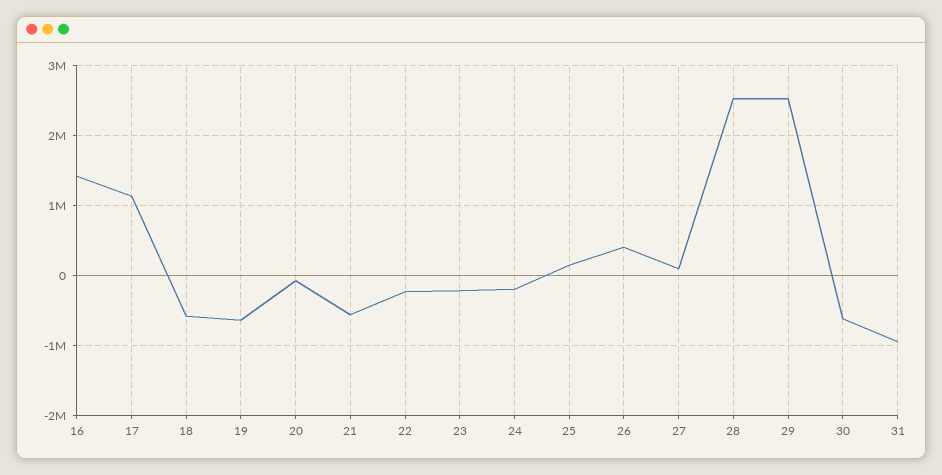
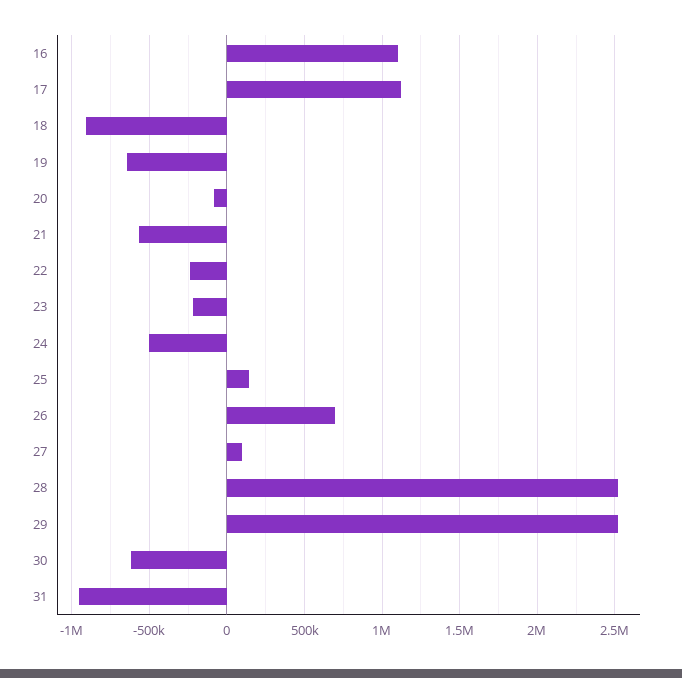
  {
-   "16": 1400000,
+   "16": 1100000,
    "17": 1100000,
-   "18": -600000,
+   "18": -900000,
    "19": -650000,
    "20": -100000,
    "21": -550000,
    "22": -250000,
    "23": -200000,
-   "24": -200000,
+   "24": -500000,
    "25": 150000,
-   "26": 400000,
+   "26": 700000,
    "27": 100000,
    "28": 2500000,
    "29": 2500000,
    "30": -600000,
    "31": -950000
  }

